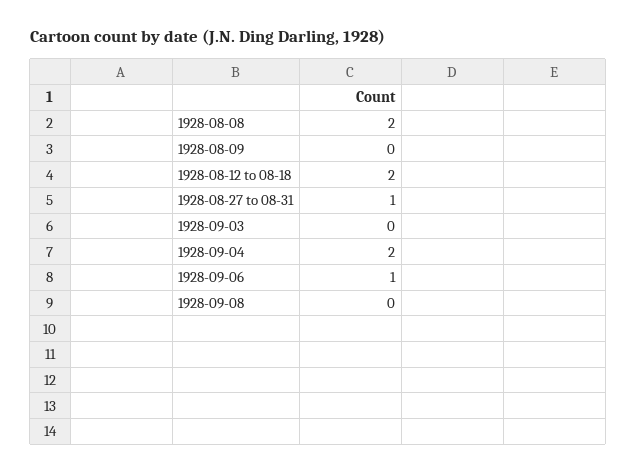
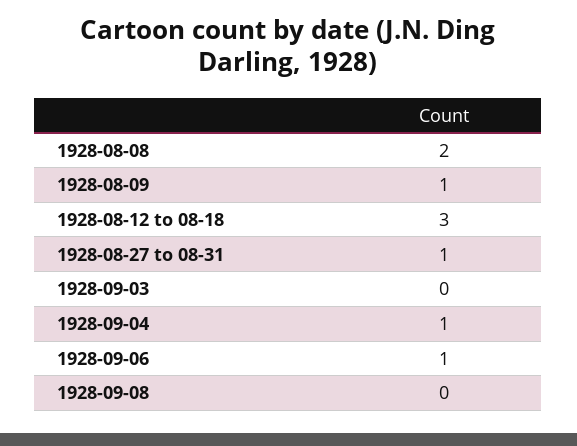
  {
    "1928-08-08": 2,
-   "1928-08-09": 0,
+   "1928-08-09": 1,
-   "1928-08-12 to 08-18": 2,
+   "1928-08-12 to 08-18": 3,
    "1928-08-27 to 08-31": 1,
    "1928-09-03": 0,
-   "1928-09-04": 2,
+   "1928-09-04": 1,
    "1928-09-06": 1,
    "1928-09-08": 0
  }

